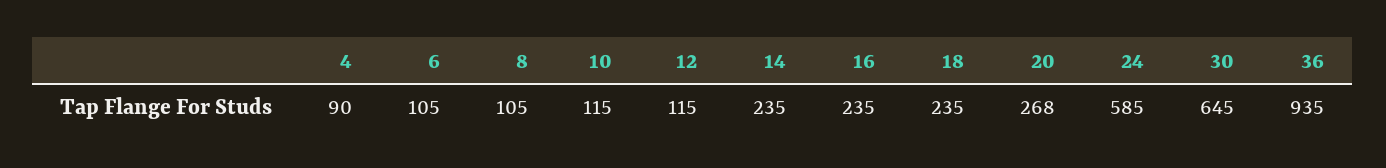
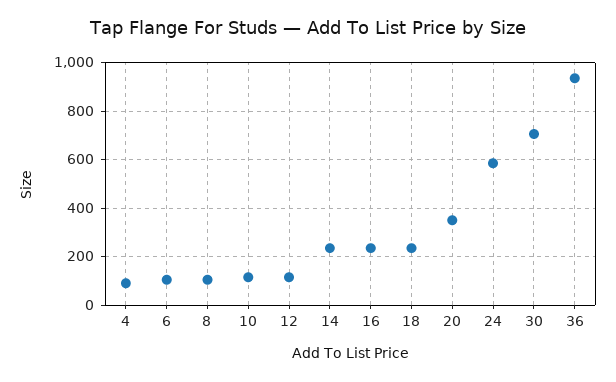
  {
    "4": 90,
    "6": 105,
    "8": 105,
    "10": 115,
    "12": 115,
    "14": 235,
    "16": 235,
    "18": 235,
-   "20": 268,
+   "20": 350,
    "24": 585,
-   "30": 645,
+   "30": 700,
    "36": 935
  }

